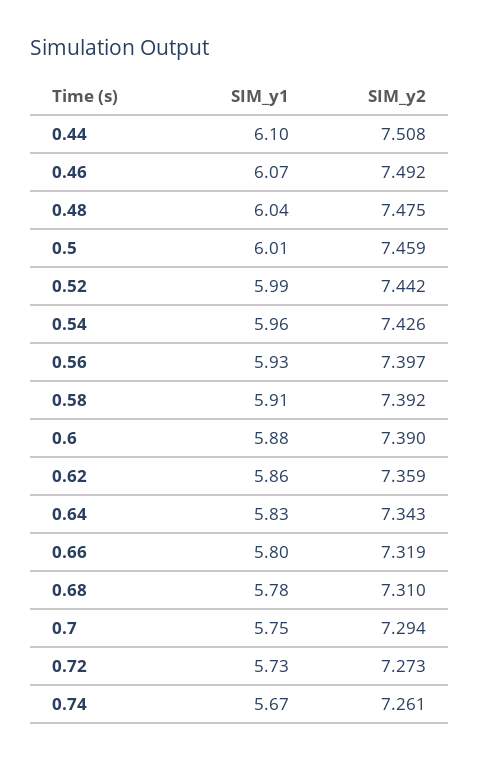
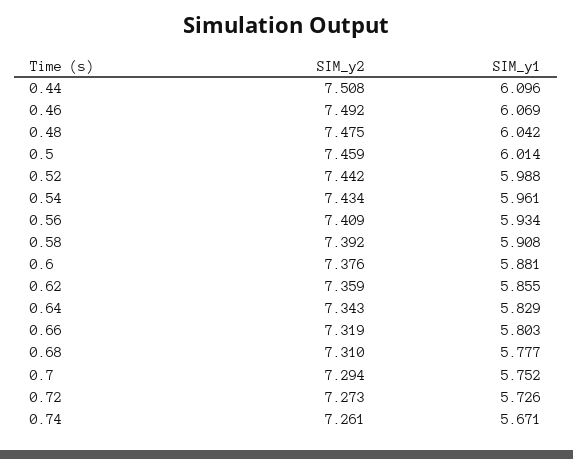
  {
    "SIM_y1": {
      "0.44": 6.096,
      "0.46": 6.069,
      "0.48": 6.042,
      "0.5": 6.014,
      "0.52": 5.988,
      "0.54": 5.961,
      "0.56": 5.934,
      "0.58": 5.908,
      "0.6": 5.881,
      "0.62": 5.855,
      "0.64": 5.829,
      "0.66": 5.803,
      "0.68": 5.777,
      "0.7": 5.752,
      "0.72": 5.726,
      "0.74": 5.671
    },
    "SIM_y2": {
      "0.44": 7.508,
      "0.46": 7.492,
      "0.48": 7.475,
      "0.5": 7.459,
      "0.52": 7.442,
-     "0.54": 7.426,
+     "0.54": 7.434,
-     "0.56": 7.397,
+     "0.56": 7.409,
      "0.58": 7.392,
-     "0.6": 7.39,
+     "0.6": 7.376,
      "0.62": 7.359,
      "0.64": 7.343,
      "0.66": 7.319,
      "0.68": 7.31,
      "0.7": 7.294,
      "0.72": 7.273,
      "0.74": 7.261
    }
  }

